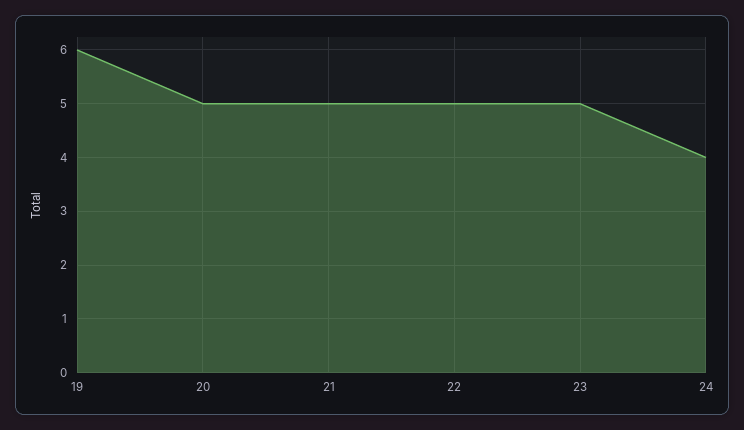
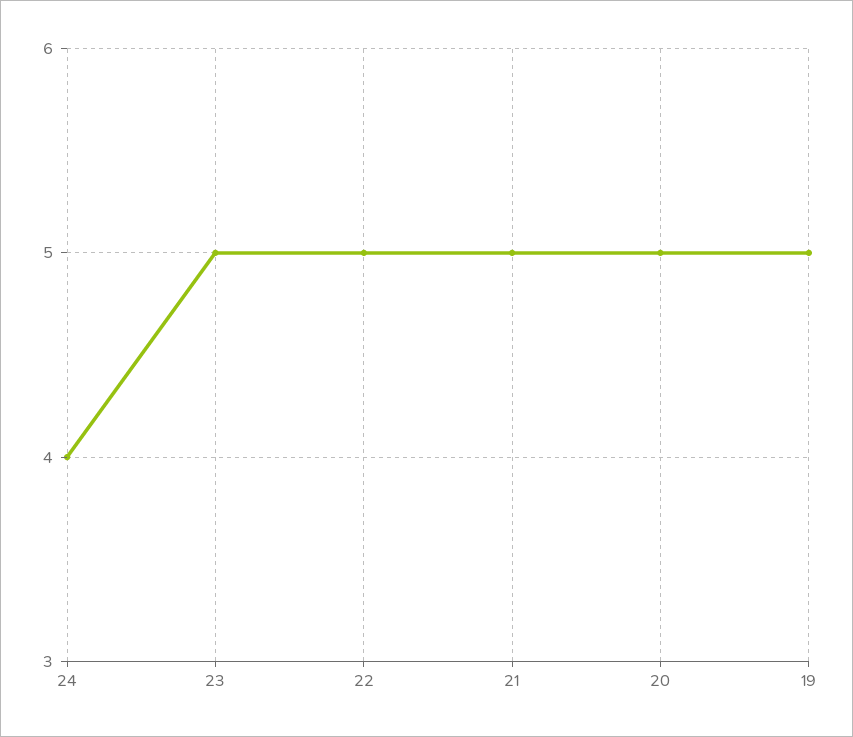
  {
-   "19": 6,
+   "19": 5,
    "20": 5,
    "21": 5,
    "22": 5,
    "23": 5,
    "24": 4
  }

